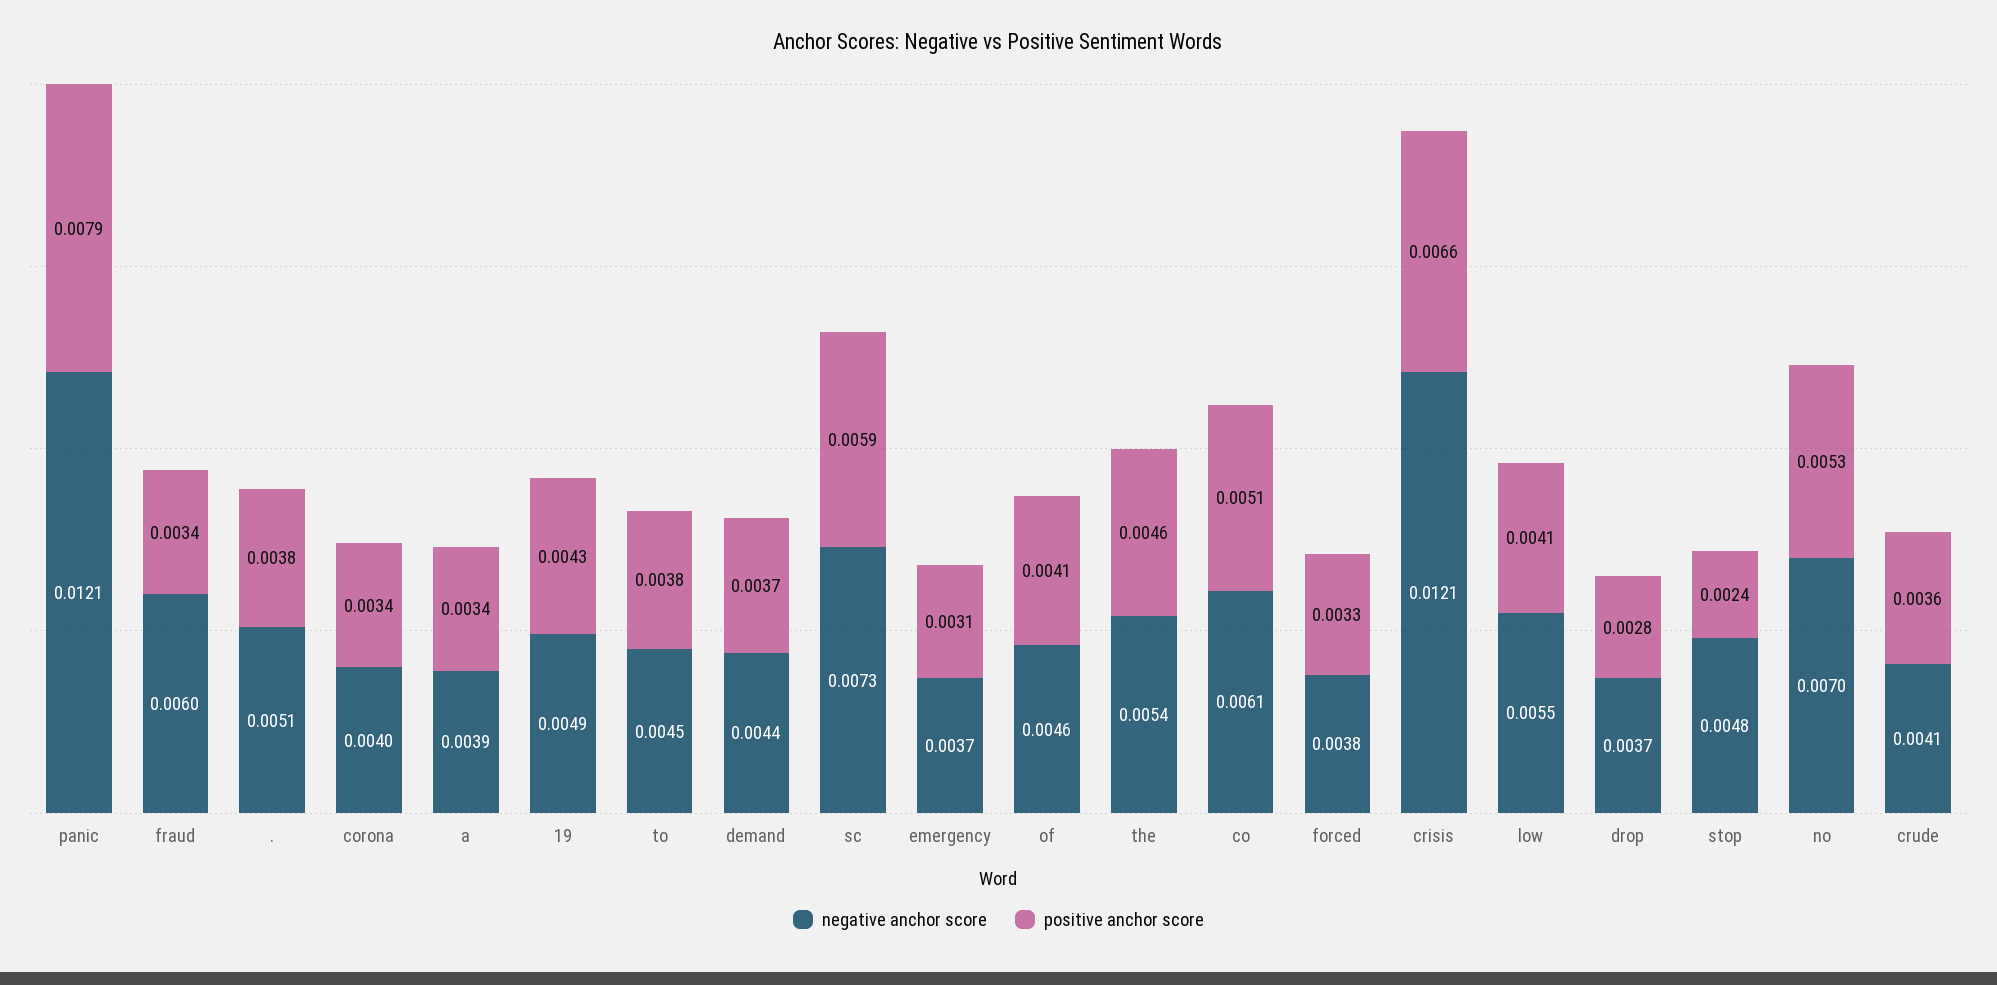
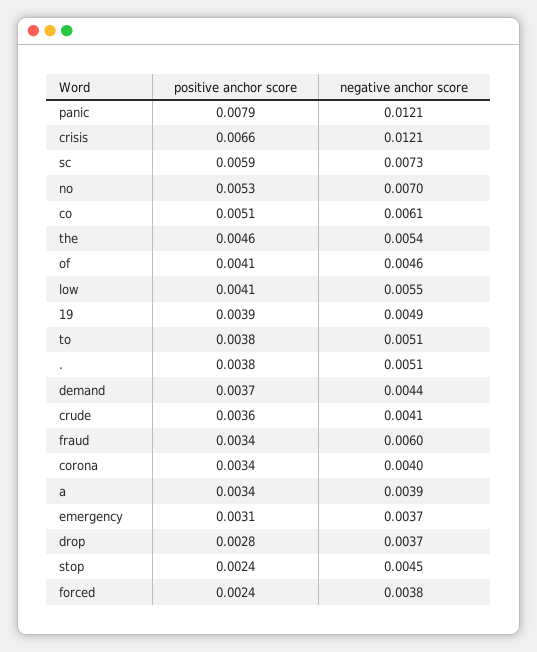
  {
    "negative anchor score": {
      "panic": 0.0121,
      "fraud": 0.006,
      ".": 0.0051,
      "corona": 0.004,
      "a": 0.0039,
      "19": 0.0049,
-     "to": 0.0045,
+     "to": 0.0051,
      "demand": 0.0044,
      "sc": 0.0073,
      "emergency": 0.0037,
      "of": 0.0046,
      "the": 0.0054,
      "co": 0.0061,
      "forced": 0.0038,
      "crisis": 0.0121,
      "low": 0.0055,
      "drop": 0.0037,
-     "stop": 0.0048,
+     "stop": 0.0045,
      "no": 0.007,
      "crude": 0.0041
    },
    "positive anchor score": {
      "panic": 0.0079,
      "fraud": 0.0034,
      ".": 0.0038,
      "corona": 0.0034,
      "a": 0.0034,
-     "19": 0.0043,
+     "19": 0.0039,
      "to": 0.0038,
      "demand": 0.0037,
      "sc": 0.0059,
      "emergency": 0.0031,
      "of": 0.0041,
      "the": 0.0046,
      "co": 0.0051,
-     "forced": 0.0033,
+     "forced": 0.0024,
      "crisis": 0.0066,
      "low": 0.0041,
      "drop": 0.0028,
      "stop": 0.0024,
      "no": 0.0053,
      "crude": 0.0036
    }
  }

